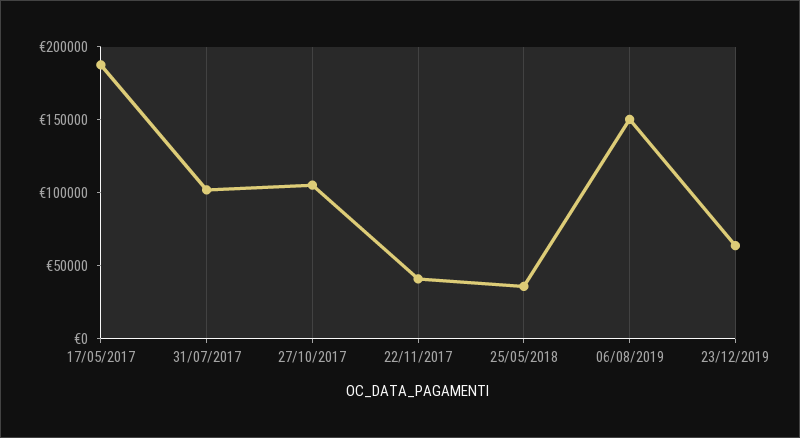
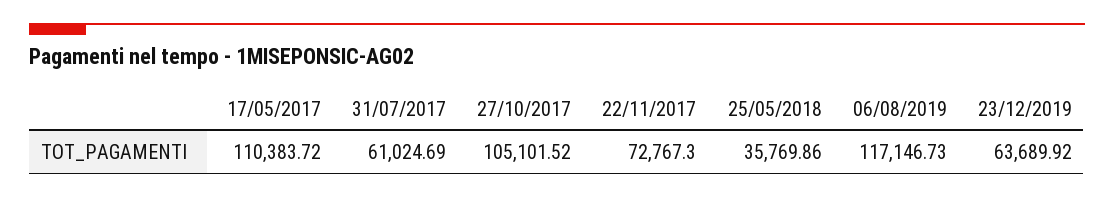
  {
-   "17/05/2017": 190000,
+   "17/05/2017": 110383.72,
-   "31/07/2017": 100000,
+   "31/07/2017": 61024.69,
    "27/10/2017": 105101.52,
-   "22/11/2017": 40000,
+   "22/11/2017": 72767.3,
    "25/05/2018": 35769.86,
-   "06/08/2019": 150000,
+   "06/08/2019": 117146.73,
    "23/12/2019": 63689.92
  }

